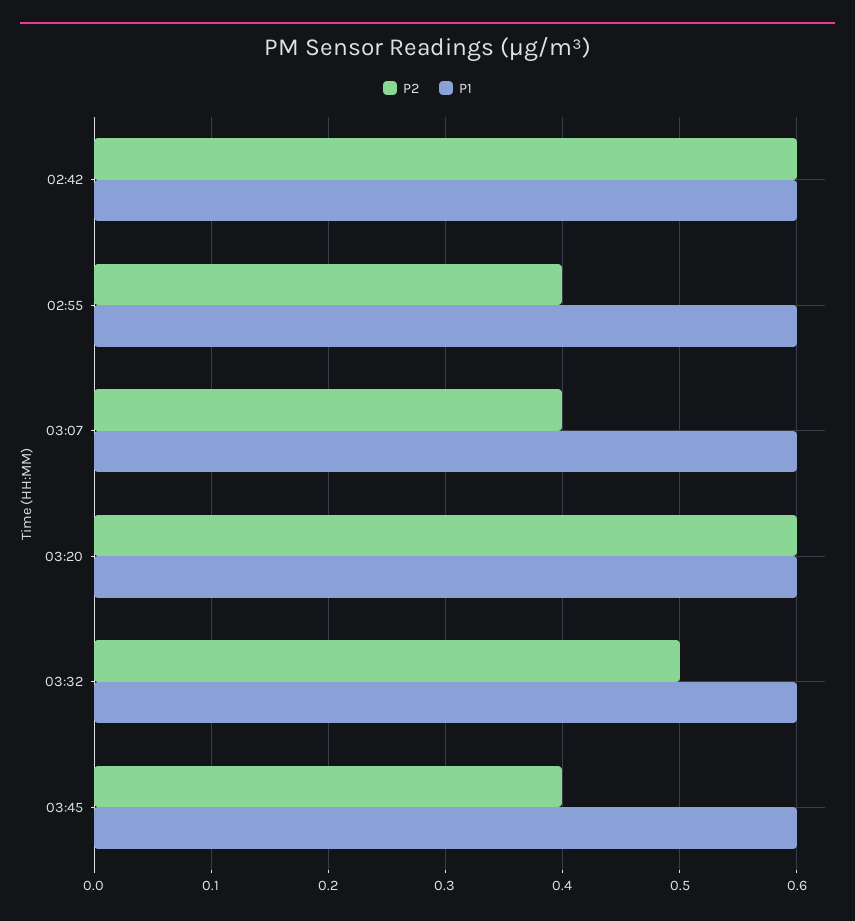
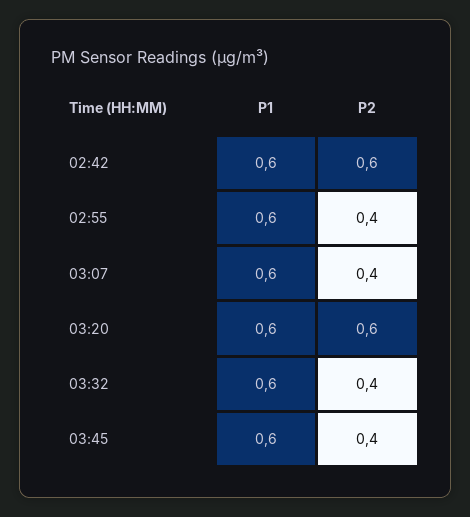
  {
    "P2": {
      "02:42": 0.6,
      "02:55": 0.4,
      "03:07": 0.4,
      "03:20": 0.6,
-     "03:32": 0.5,
+     "03:32": 0.4,
      "03:45": 0.4
    },
    "P1": {
      "02:42": 0.6,
      "02:55": 0.6,
      "03:07": 0.6,
      "03:20": 0.6,
      "03:32": 0.6,
      "03:45": 0.6
    }
  }

